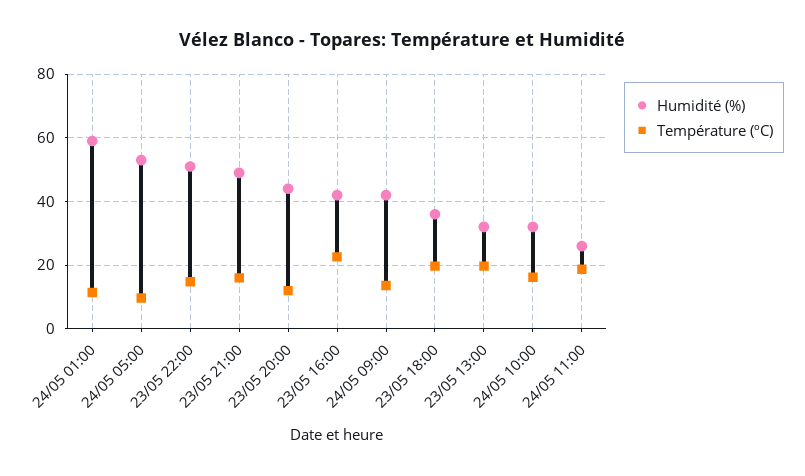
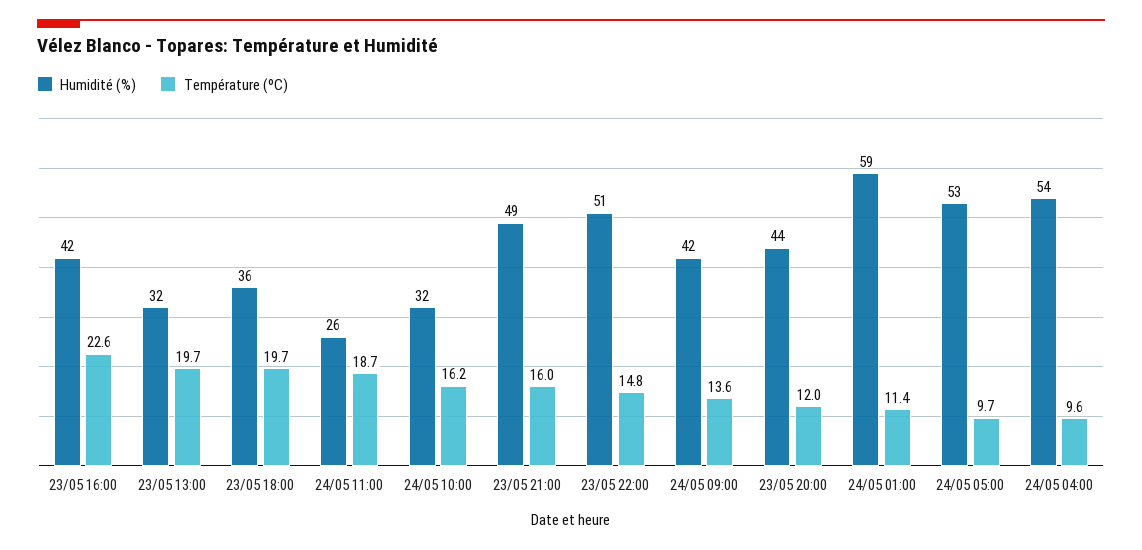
  {
    "Humidité (%)": {
      "24/05 01:00": 59,
      "24/05 05:00": 53,
      "23/05 22:00": 51,
      "23/05 21:00": 49,
      "23/05 20:00": 44,
      "23/05 16:00": 42,
      "24/05 09:00": 42,
      "23/05 18:00": 36,
      "23/05 13:00": 32,
      "24/05 10:00": 32,
-     "24/05 11:00": 26
+     "24/05 11:00": 26,
+     "24/05 04:00": 54
    },
    "Température (ºC)": {
      "24/05 01:00": 11.4,
      "24/05 05:00": 9.7,
      "23/05 22:00": 14.8,
      "23/05 21:00": 16,
      "23/05 20:00": 12,
      "23/05 16:00": 22.6,
      "24/05 09:00": 13.6,
      "23/05 18:00": 19.7,
      "23/05 13:00": 19.7,
      "24/05 10:00": 16.2,
-     "24/05 11:00": 18.7
+     "24/05 11:00": 18.7,
+     "24/05 04:00": 9.6
    }
  }

